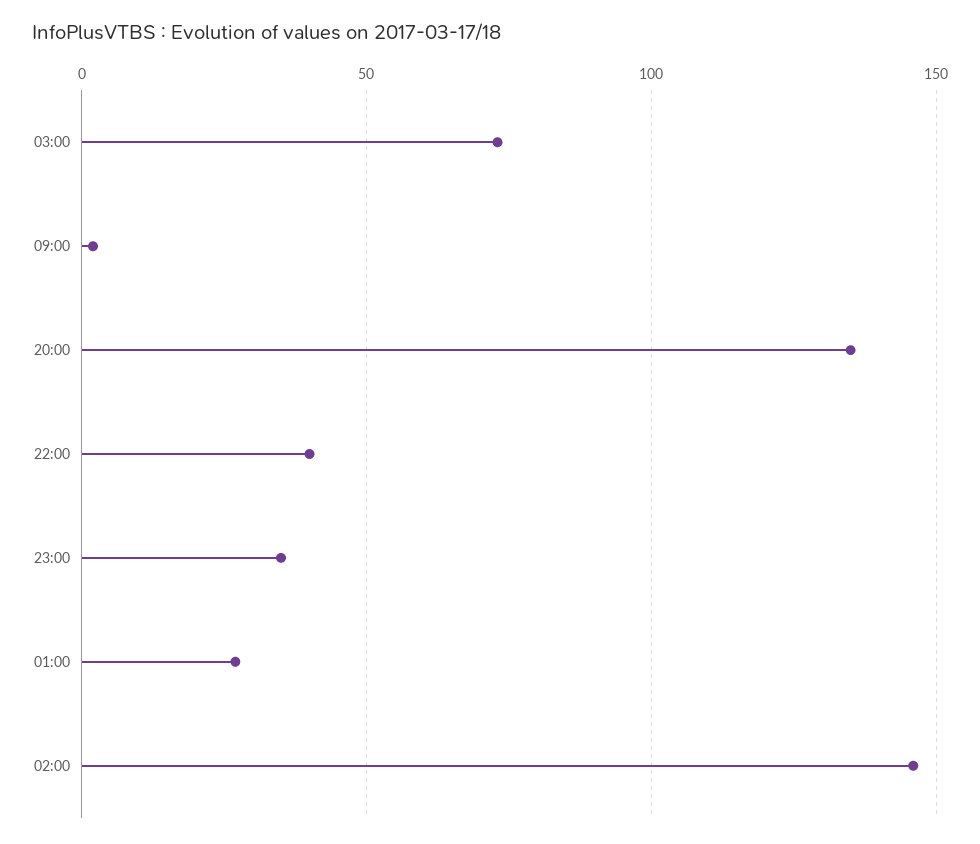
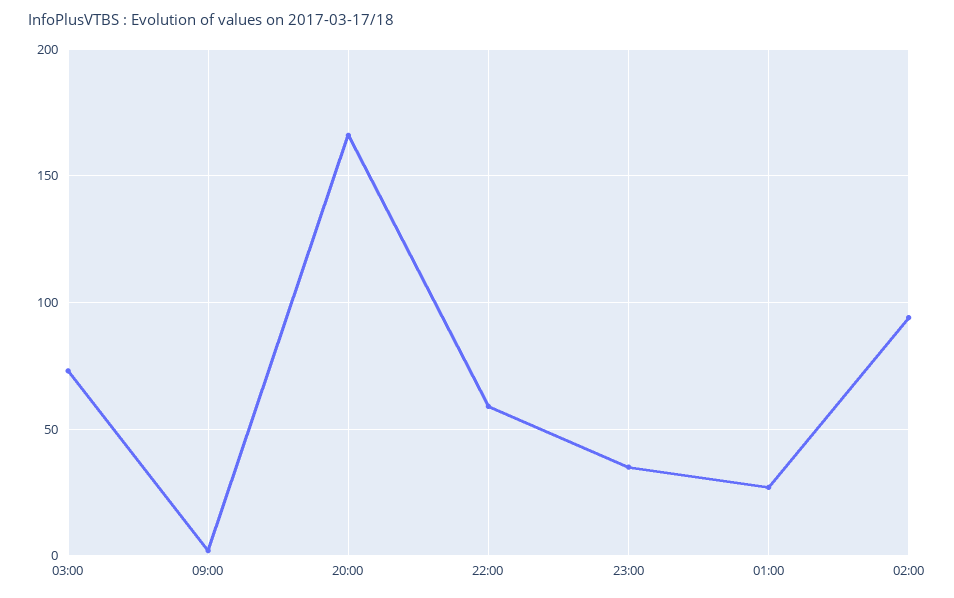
  {
    "03:00": 75,
    "09:00": 0,
-   "20:00": 135,
+   "20:00": 165,
-   "22:00": 40,
+   "22:00": 60,
    "23:00": 35,
    "01:00": 25,
-   "02:00": 145
+   "02:00": 95
  }

